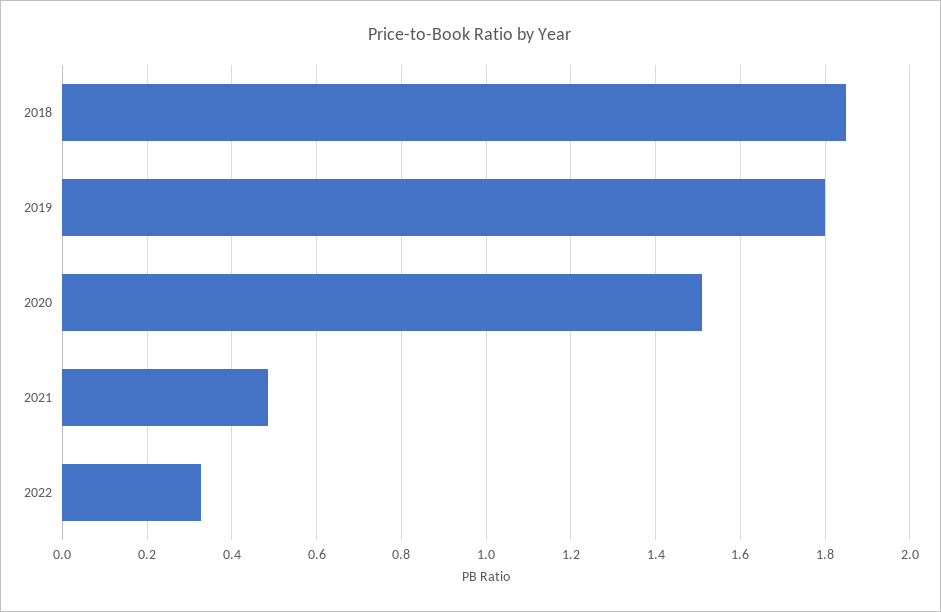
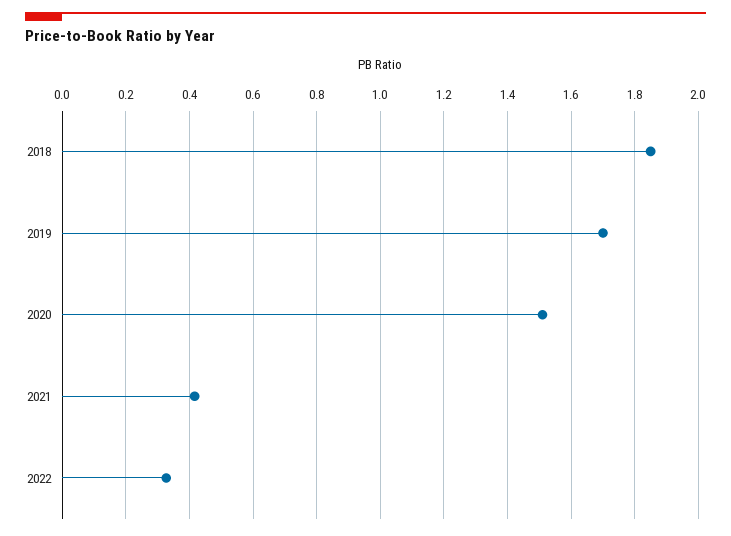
  {
    "2018": 1.86,
-   "2019": 1.8,
+   "2019": 1.7,
    "2020": 1.52,
-   "2021": 0.48,
+   "2021": 0.42,
    "2022": 0.32
  }

